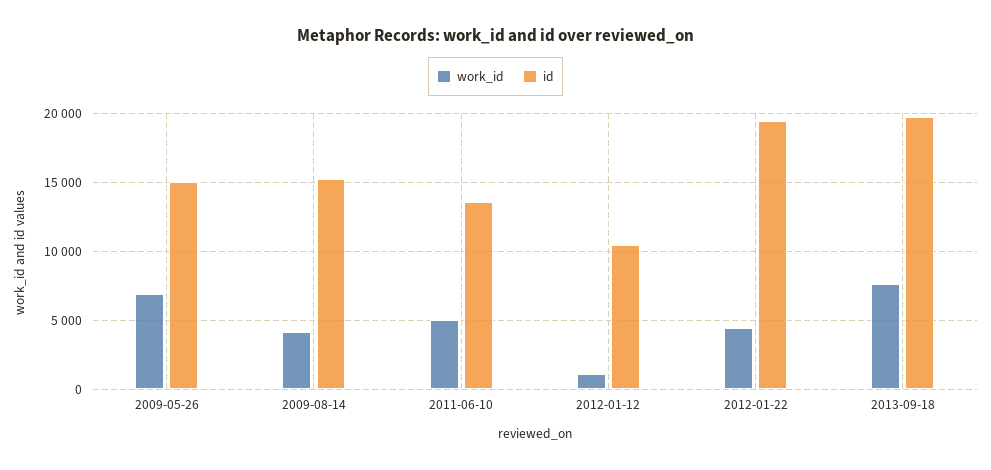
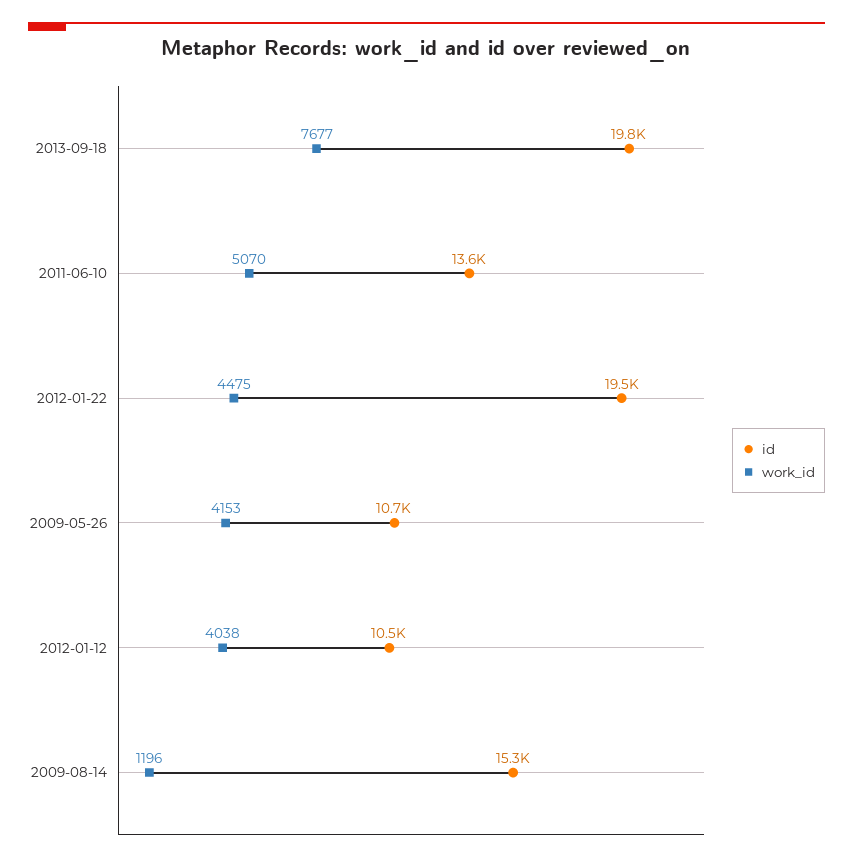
  {
    "work_id": {
-     "2009-05-26": 7000,
+     "2009-05-26": 4153,
-     "2009-08-14": 4000,
+     "2009-08-14": 1196,
      "2011-06-10": 5070,
-     "2012-01-12": 1000,
+     "2012-01-12": 4038,
      "2012-01-22": 4475,
      "2013-09-18": 7677
    },
    "id": {
-     "2009-05-26": 15000,
+     "2009-05-26": 10700,
      "2009-08-14": 15300,
      "2011-06-10": 13600,
      "2012-01-12": 10500,
      "2012-01-22": 19500,
      "2013-09-18": 19800
    }
  }

